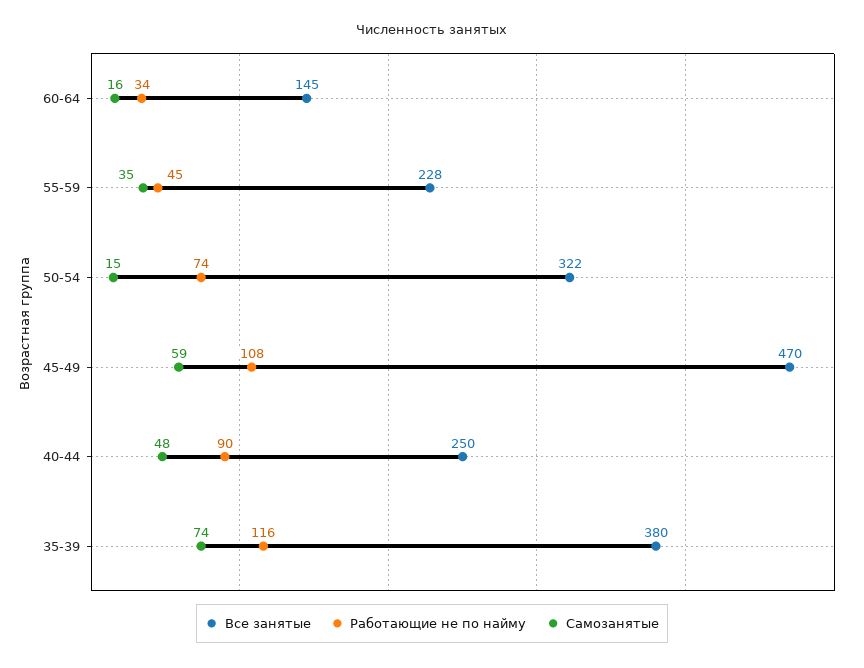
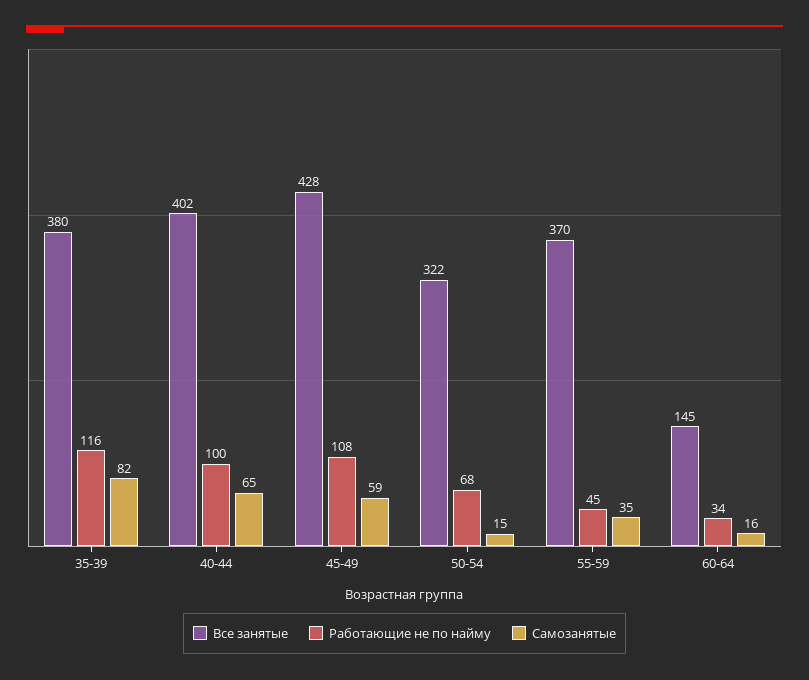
  {
    "Все занятые": {
      "60-64": 145,
-     "55-59": 228,
+     "55-59": 370,
      "50-54": 322,
-     "45-49": 470,
+     "45-49": 428,
-     "40-44": 250,
+     "40-44": 402,
      "35-39": 380
    },
    "Работающие не по найму": {
      "60-64": 34,
      "55-59": 45,
-     "50-54": 74,
+     "50-54": 68,
      "45-49": 108,
-     "40-44": 90,
+     "40-44": 100,
      "35-39": 116
    },
    "Самозанятые": {
      "60-64": 16,
      "55-59": 35,
      "50-54": 15,
      "45-49": 59,
-     "40-44": 48,
+     "40-44": 65,
-     "35-39": 74
+     "35-39": 82
    }
  }

